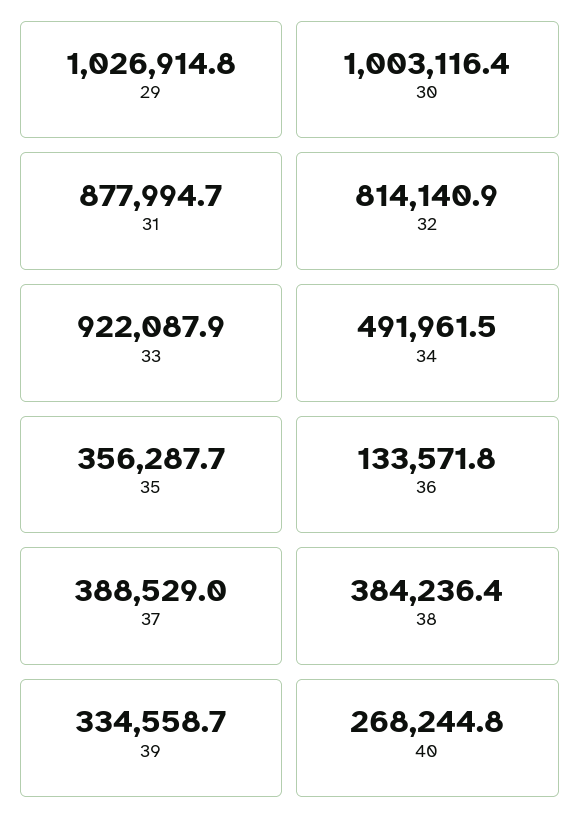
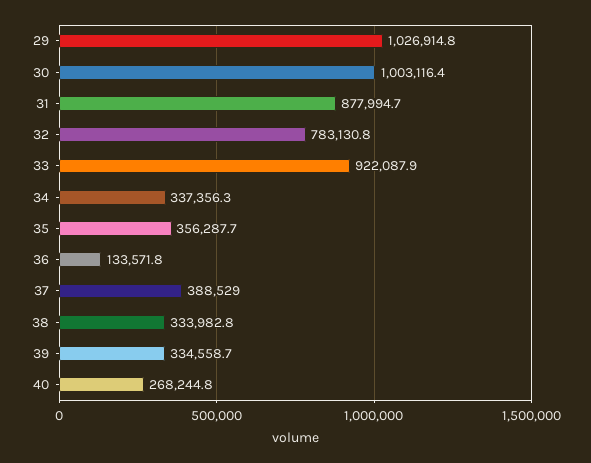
  {
    "29": 1026914.8,
    "30": 1003116.4,
    "31": 877994.7,
-   "32": 814140.9,
+   "32": 783130.8,
    "33": 922087.9,
-   "34": 491961.5,
+   "34": 337356.3,
    "35": 356287.7,
    "36": 133571.8,
    "37": 388529,
-   "38": 384236.4,
+   "38": 333982.8,
    "39": 334558.7,
    "40": 268244.8
  }

